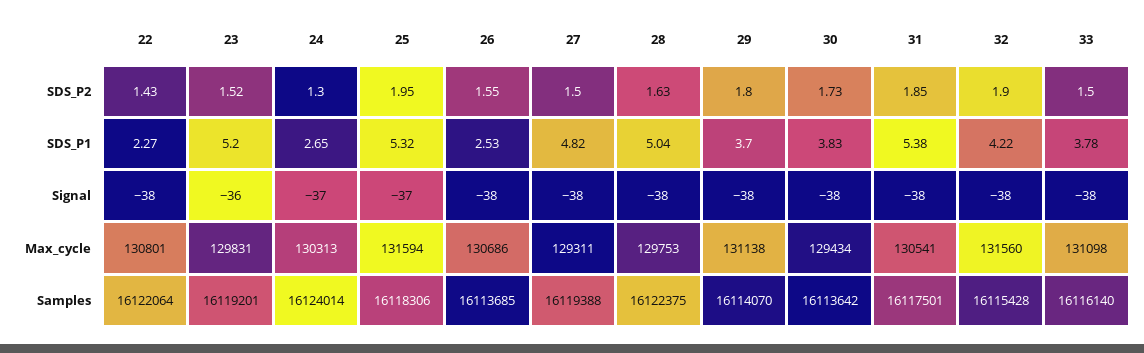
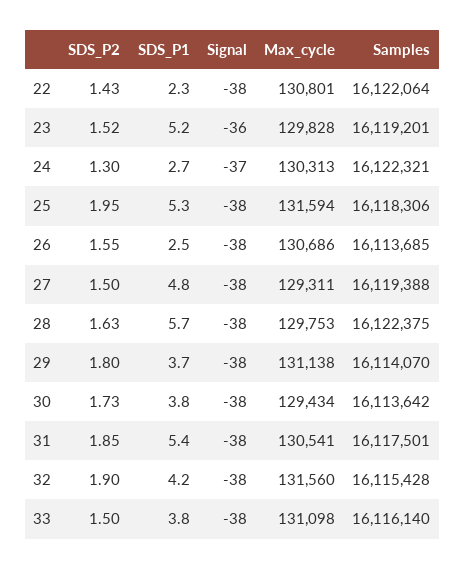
  {
    "22": {
      "SDS_P2": 1.43,
      "SDS_P1": 2.27,
      "Signal": -38,
      "Max_cycle": 130801,
      "Samples": 16122064
    },
    "23": {
      "SDS_P2": 1.52,
      "SDS_P1": 5.2,
      "Signal": -36,
-     "Max_cycle": 129831,
+     "Max_cycle": 129828,
      "Samples": 16119201
    },
    "24": {
      "SDS_P2": 1.3,
      "SDS_P1": 2.65,
      "Signal": -37,
      "Max_cycle": 130313,
-     "Samples": 16124014
+     "Samples": 16122321
    },
    "25": {
      "SDS_P2": 1.95,
      "SDS_P1": 5.32,
-     "Signal": -37,
+     "Signal": -38,
      "Max_cycle": 131594,
      "Samples": 16118306
    },
    "26": {
      "SDS_P2": 1.55,
      "SDS_P1": 2.53,
      "Signal": -38,
      "Max_cycle": 130686,
      "Samples": 16113685
    },
    "27": {
      "SDS_P2": 1.5,
      "SDS_P1": 4.82,
      "Signal": -38,
      "Max_cycle": 129311,
      "Samples": 16119388
    },
    "28": {
      "SDS_P2": 1.63,
-     "SDS_P1": 5.04,
+     "SDS_P1": 5.7,
      "Signal": -38,
      "Max_cycle": 129753,
      "Samples": 16122375
    },
    "29": {
      "SDS_P2": 1.8,
      "SDS_P1": 3.7,
      "Signal": -38,
      "Max_cycle": 131138,
      "Samples": 16114070
    },
    "30": {
      "SDS_P2": 1.73,
      "SDS_P1": 3.83,
      "Signal": -38,
      "Max_cycle": 129434,
      "Samples": 16113642
    },
    "31": {
      "SDS_P2": 1.85,
      "SDS_P1": 5.38,
      "Signal": -38,
      "Max_cycle": 130541,
      "Samples": 16117501
    },
    "32": {
      "SDS_P2": 1.9,
      "SDS_P1": 4.22,
      "Signal": -38,
      "Max_cycle": 131560,
      "Samples": 16115428
    },
    "33": {
      "SDS_P2": 1.5,
      "SDS_P1": 3.78,
      "Signal": -38,
      "Max_cycle": 131098,
      "Samples": 16116140
    }
  }

